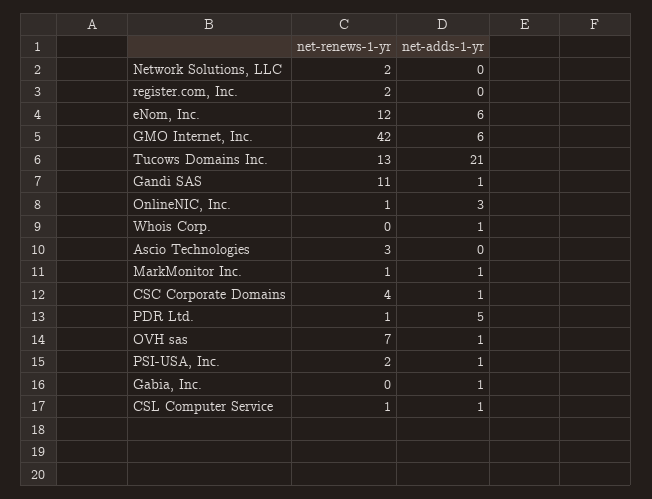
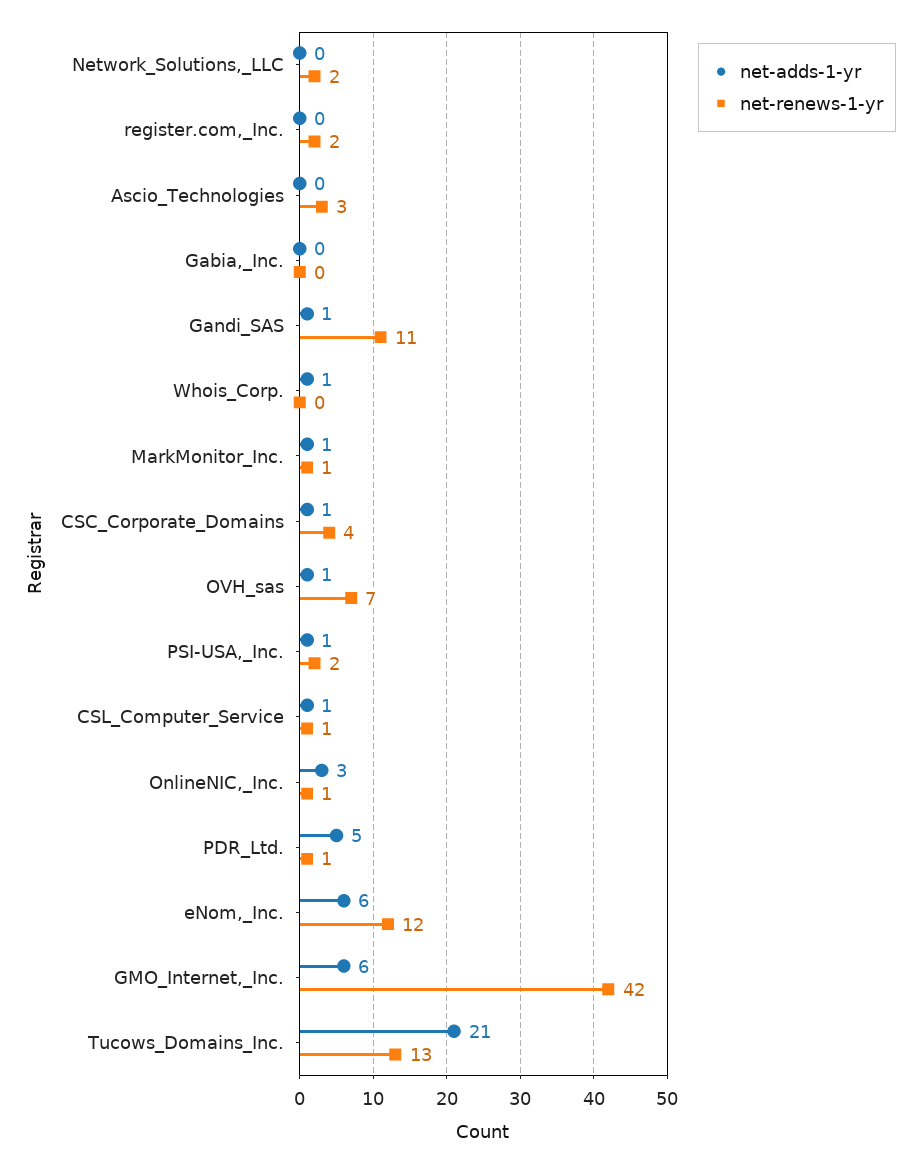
  {
    "net-renews-1-yr": {
      "Network Solutions, LLC": 2,
      "register.com, Inc.": 2,
      "eNom, Inc.": 12,
      "GMO Internet, Inc.": 42,
      "Tucows Domains Inc.": 13,
      "Gandi SAS": 11,
      "OnlineNIC, Inc.": 1,
      "Whois Corp.": 0,
      "Ascio Technologies": 3,
      "MarkMonitor Inc.": 1,
      "CSC Corporate Domains": 4,
      "PDR Ltd.": 1,
      "OVH sas": 7,
      "PSI-USA, Inc.": 2,
      "Gabia, Inc.": 0,
      "CSL Computer Service": 1
    },
    "net-adds-1-yr": {
      "Network Solutions, LLC": 0,
      "register.com, Inc.": 0,
      "eNom, Inc.": 6,
      "GMO Internet, Inc.": 6,
      "Tucows Domains Inc.": 21,
      "Gandi SAS": 1,
      "OnlineNIC, Inc.": 3,
      "Whois Corp.": 1,
      "Ascio Technologies": 0,
      "MarkMonitor Inc.": 1,
      "CSC Corporate Domains": 1,
      "PDR Ltd.": 5,
      "OVH sas": 1,
      "PSI-USA, Inc.": 1,
-     "Gabia, Inc.": 1,
+     "Gabia, Inc.": 0,
      "CSL Computer Service": 1
    }
  }

